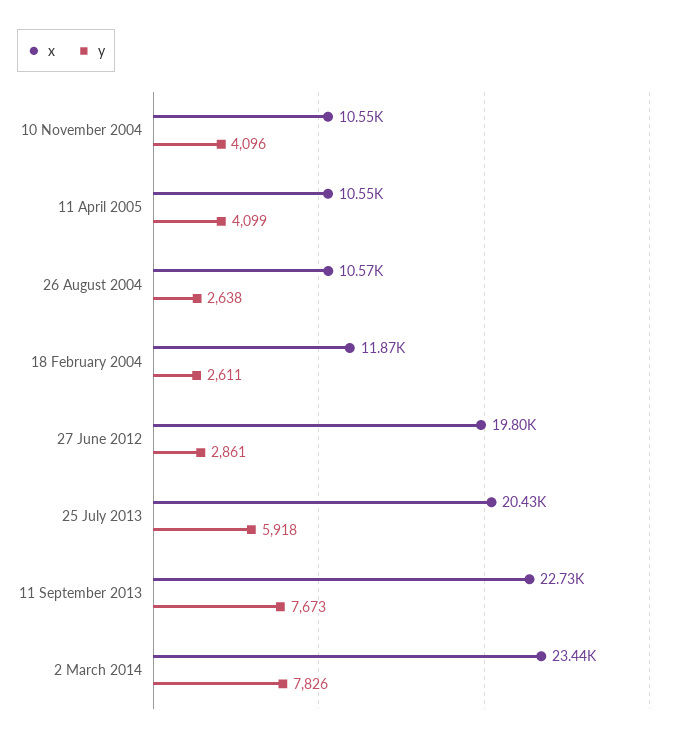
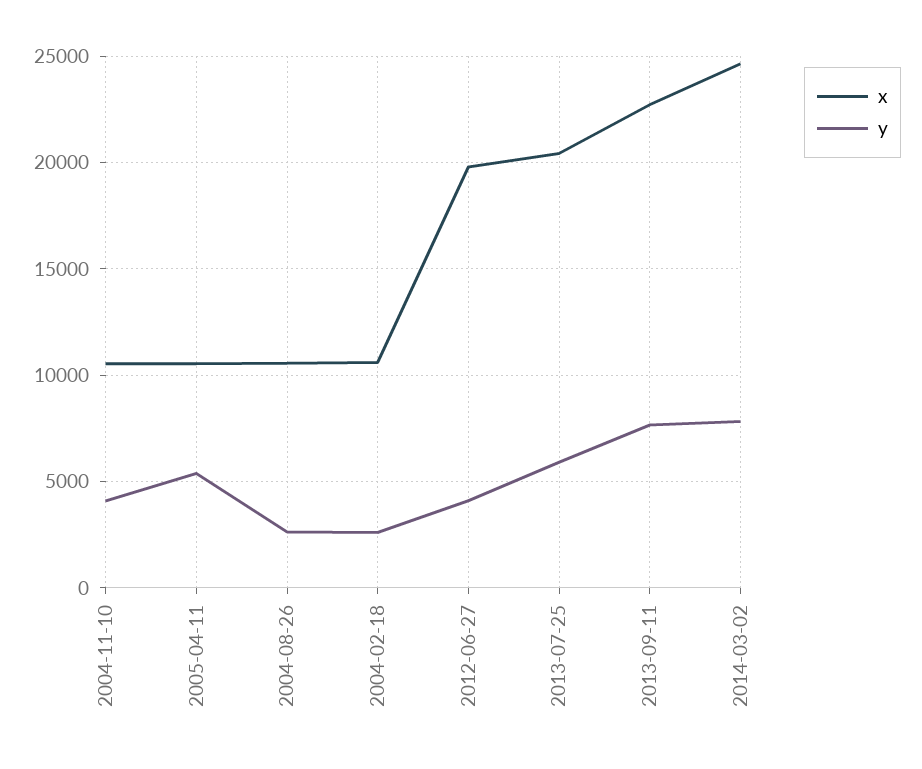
  {
    "x": {
      "10 November 2004": 10550,
      "11 April 2005": 10550,
      "26 August 2004": 10570,
-     "18 February 2004": 11870,
+     "18 February 2004": 10500,
      "27 June 2012": 19800,
      "25 July 2013": 20430,
      "11 September 2013": 22730,
-     "2 March 2014": 23440
+     "2 March 2014": 24500
    },
    "y": {
      "10 November 2004": 4096,
-     "11 April 2005": 4099,
+     "11 April 2005": 5500,
      "26 August 2004": 2638,
      "18 February 2004": 2611,
-     "27 June 2012": 2861,
+     "27 June 2012": 4000,
      "25 July 2013": 5918,
      "11 September 2013": 7673,
      "2 March 2014": 7826
    }
  }

